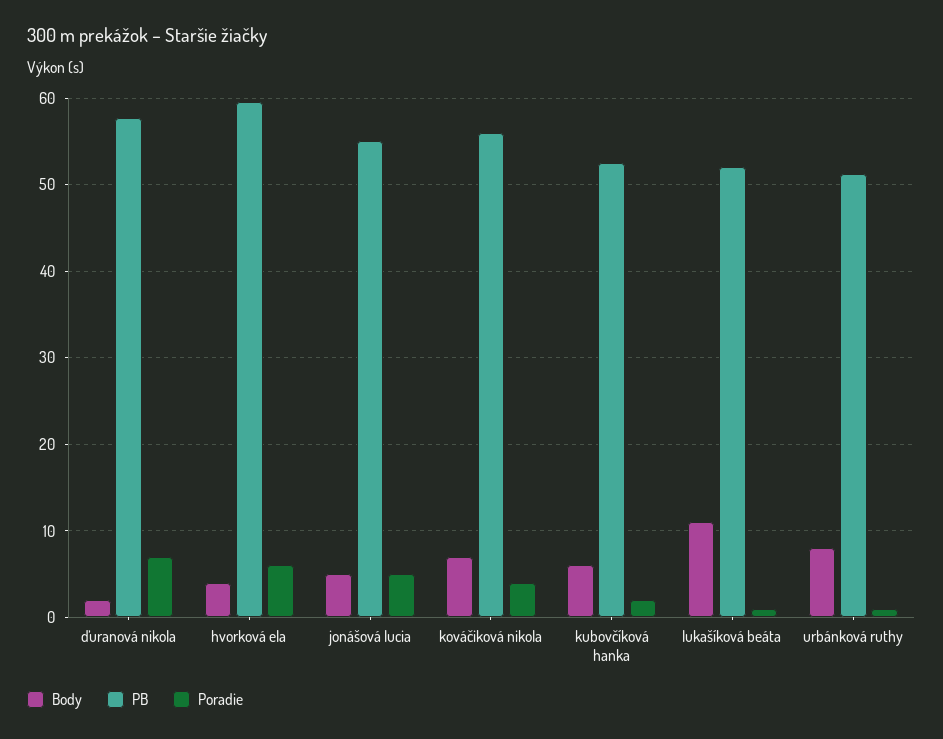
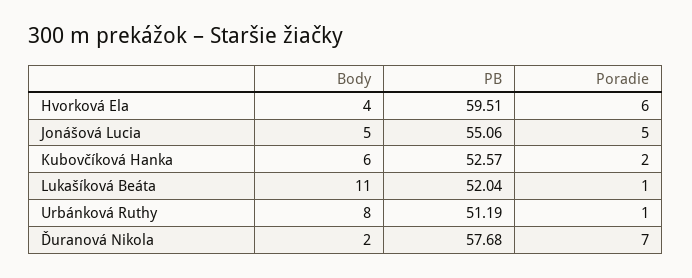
  {
    "Body": {
      "ďuranová nikola": 2,
      "hvorková ela": 4,
      "jonášová lucia": 5,
-     "kováčiková nikola": 7,
      "kubovčíková hanka": 6,
      "lukašíková beáta": 11,
      "urbánková ruthy": 8
    },
    "PB": {
      "ďuranová nikola": 57.68,
      "hvorková ela": 59.51,
      "jonášová lucia": 55.06,
-     "kováčiková nikola": 56,
      "kubovčíková hanka": 52.57,
      "lukašíková beáta": 52.04,
      "urbánková ruthy": 51.19
    },
    "Poradie": {
      "ďuranová nikola": 7,
      "hvorková ela": 6,
      "jonášová lucia": 5,
-     "kováčiková nikola": 4,
      "kubovčíková hanka": 2,
      "lukašíková beáta": 1,
      "urbánková ruthy": 1
    }
  }

